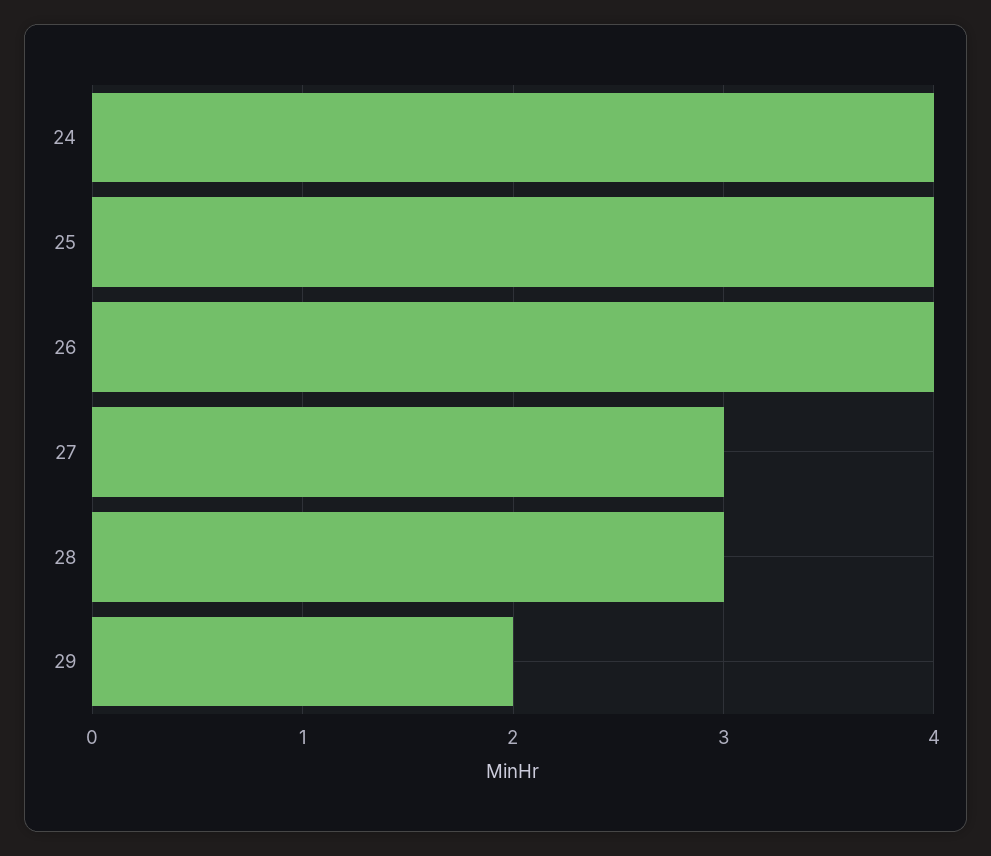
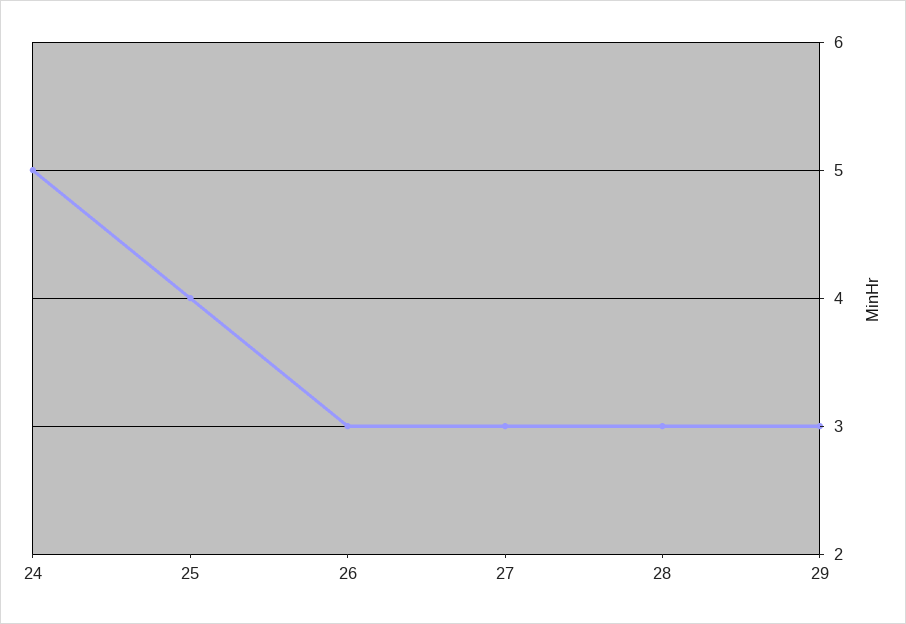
  {
-   "24": 4,
+   "24": 5,
    "25": 4,
-   "26": 4,
+   "26": 3,
    "27": 3,
    "28": 3,
-   "29": 2
+   "29": 3
  }

